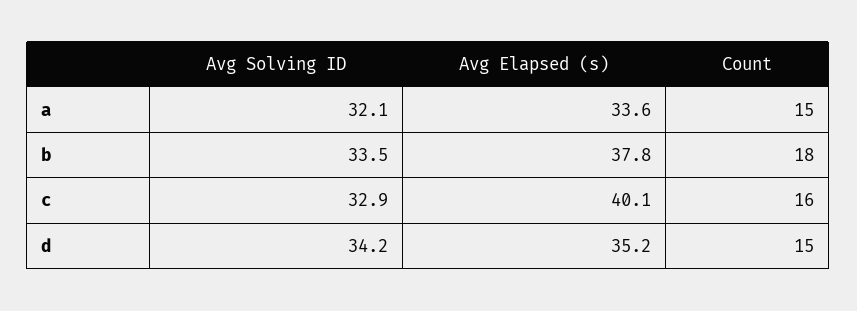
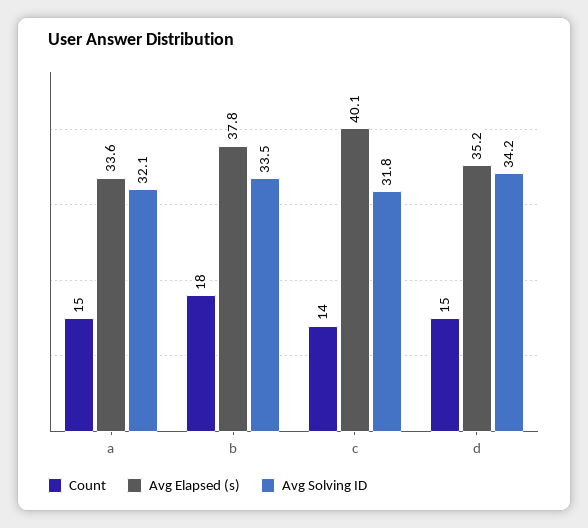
  {
    "Avg Solving ID": {
      "a": 32.1,
      "b": 33.5,
-     "c": 32.9,
+     "c": 31.8,
      "d": 34.2
    },
    "Avg Elapsed (s)": {
      "a": 33.6,
      "b": 37.8,
      "c": 40.1,
      "d": 35.2
    },
    "Count": {
      "a": 15,
      "b": 18,
-     "c": 16,
+     "c": 14,
      "d": 15
    }
  }

